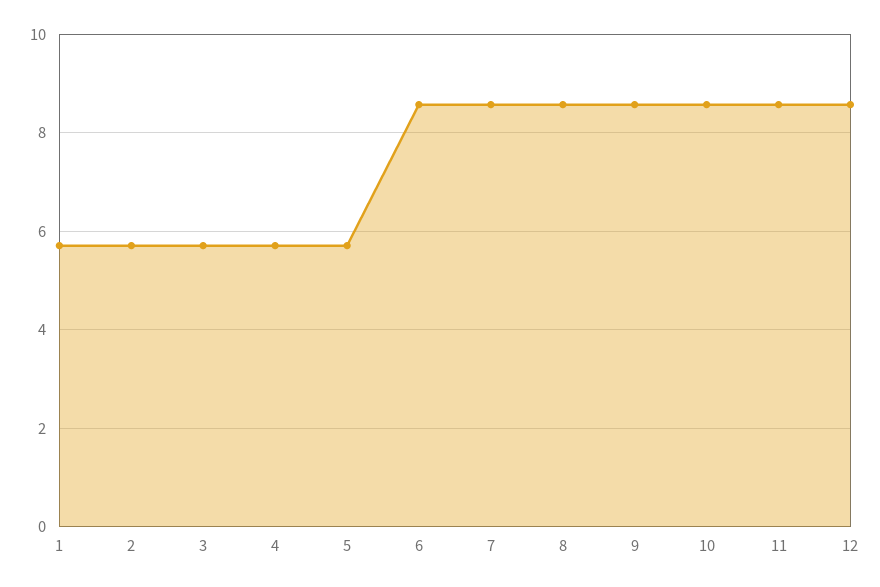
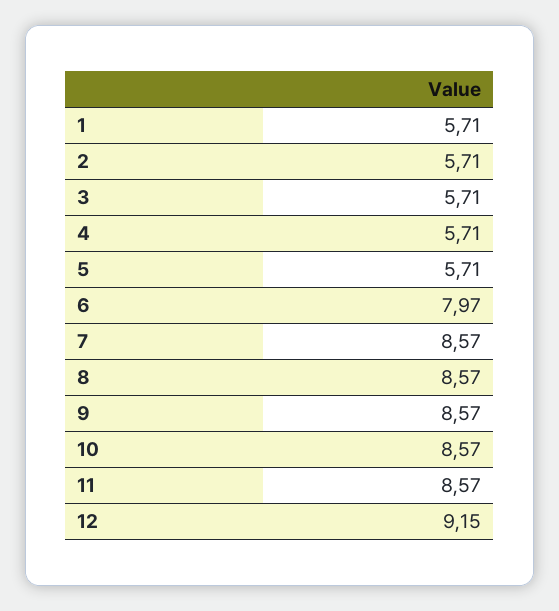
  {
    "1": 5.71,
    "2": 5.71,
    "3": 5.71,
    "4": 5.71,
    "5": 5.71,
-   "6": 8.6,
+   "6": 7.97,
    "7": 8.57,
    "8": 8.57,
    "9": 8.57,
    "10": 8.57,
    "11": 8.57,
-   "12": 8.6
+   "12": 9.15
  }

